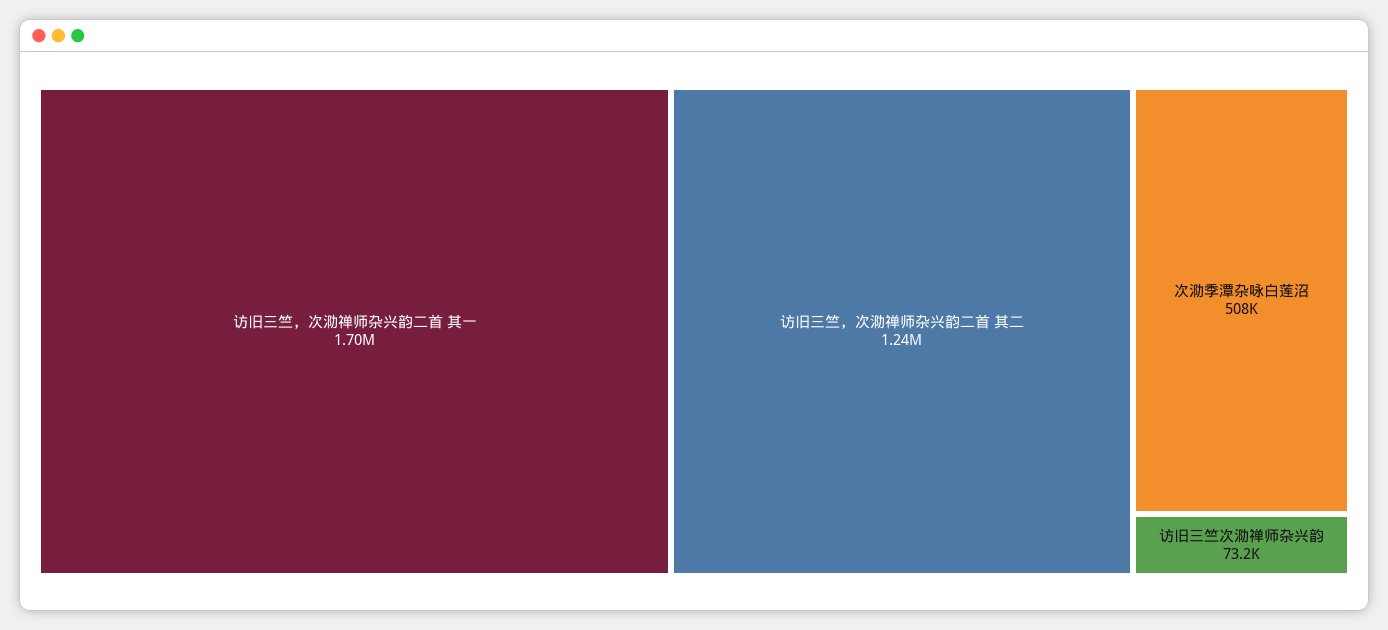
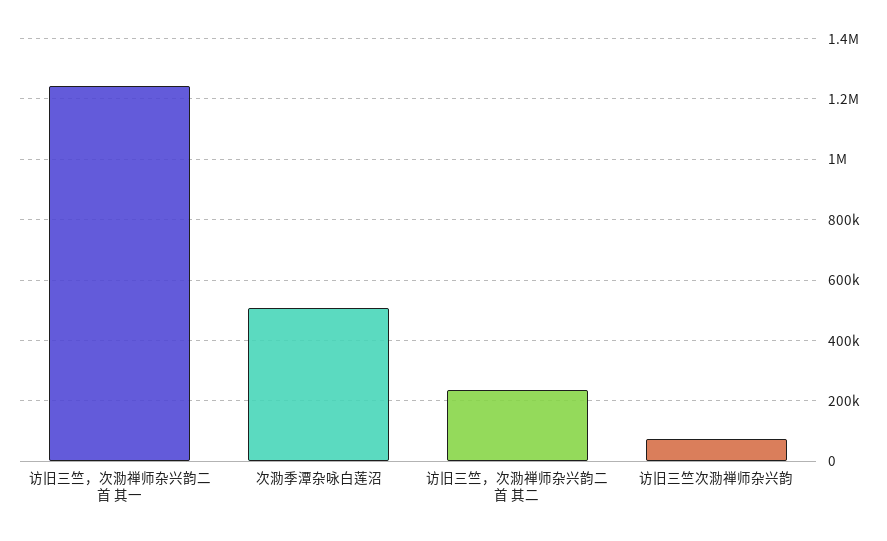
  {
-   "访旧三竺，次泐禅师杂兴韵二首 其一": 1700000,
+   "访旧三竺，次泐禅师杂兴韵二首 其一": 1240000,
-   "访旧三竺，次泐禅师杂兴韵二首 其二": 1240000,
+   "访旧三竺，次泐禅师杂兴韵二首 其二": 240000,
    "次泐季潭杂咏白莲沼": 508000,
    "访旧三竺次泐禅师杂兴韵": 73200
  }

